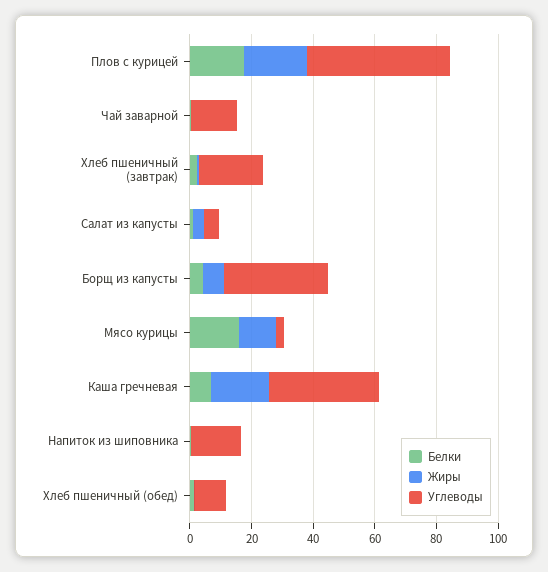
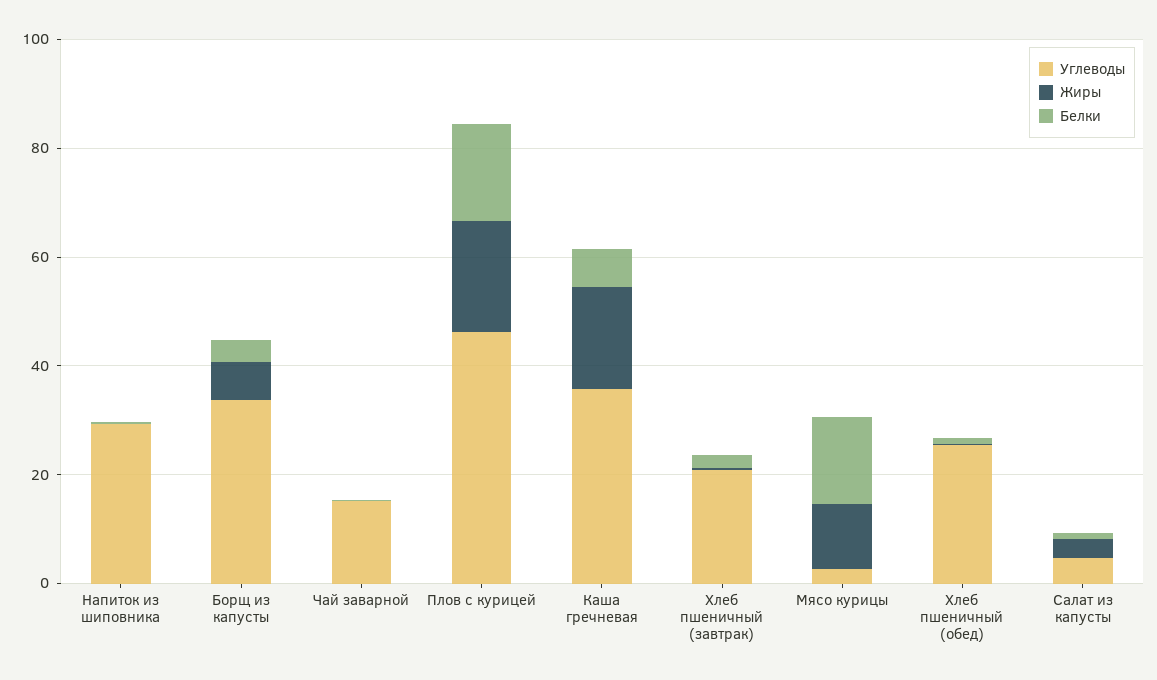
  {
    "Белки": {
      "Плов с курицей": 20,
      "Чай заварной": 0,
      "Хлеб пшеничный (завтрак)": 0,
      "Салат из капусты": 0,
      "Борщ из капусты": 5,
      "Мясо курицы": 15,
      "Каша гречневая": 5,
      "Напиток из шиповника": 0,
      "Хлеб пшеничный (обед)": 0
    },
    "Жиры": {
      "Плов с курицей": 20,
      "Чай заварной": 0,
      "Хлеб пшеничный (завтрак)": 0,
      "Салат из капусты": 5,
      "Борщ из капусты": 5,
      "Мясо курицы": 10,
      "Каша гречневая": 20,
      "Напиток из шиповника": 0,
      "Хлеб пшеничный (обед)": 0
    },
    "Углеводы": {
      "Плов с курицей": 45,
      "Чай заварной": 15,
      "Хлеб пшеничный (завтрак)": 20,
      "Салат из капусты": 5,
      "Борщ из капусты": 35,
      "Мясо курицы": 5,
      "Каша гречневая": 35,
-     "Напиток из шиповника": 15,
+     "Напиток из шиповника": 30,
-     "Хлеб пшеничный (обед)": 10
+     "Хлеб пшеничный (обед)": 25
    }
  }

